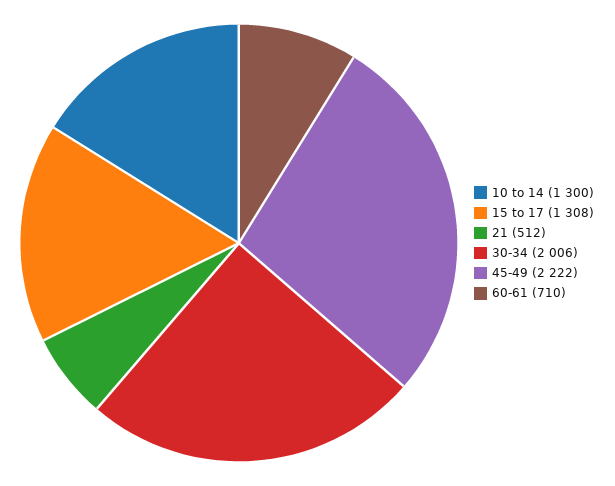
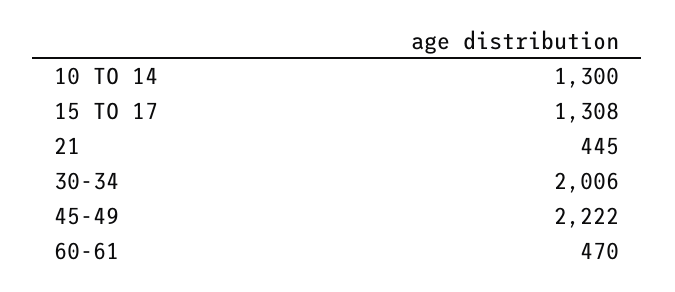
  {
    "10 to 14": 1300,
    "15 to 17": 1308,
-   "21": 512,
+   "21": 445,
    "30-34": 2006,
    "45-49": 2222,
-   "60-61": 710
+   "60-61": 470
  }

